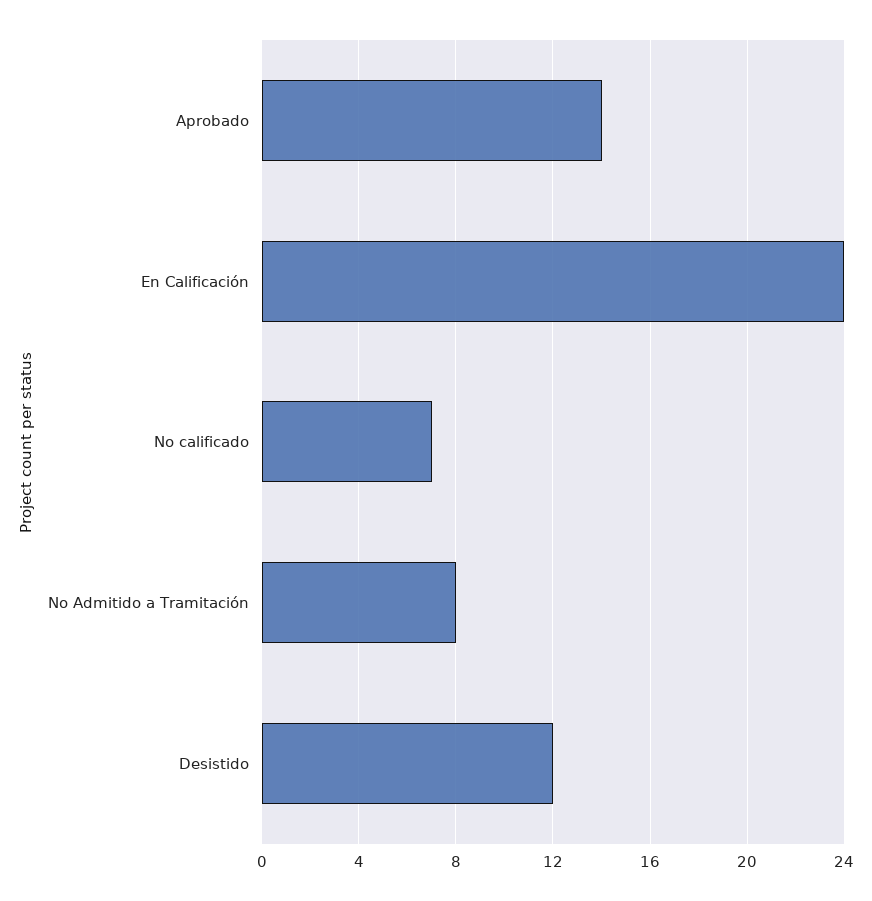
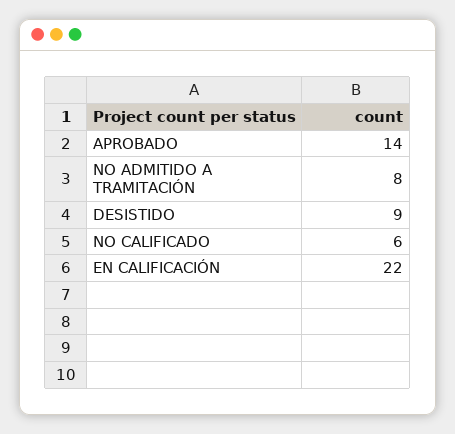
  {
    "Aprobado": 14,
-   "En Calificación": 24,
+   "En Calificación": 22,
-   "No calificado": 7,
+   "No calificado": 6,
    "No Admitido a Tramitación": 8,
-   "Desistido": 12
+   "Desistido": 9
  }

